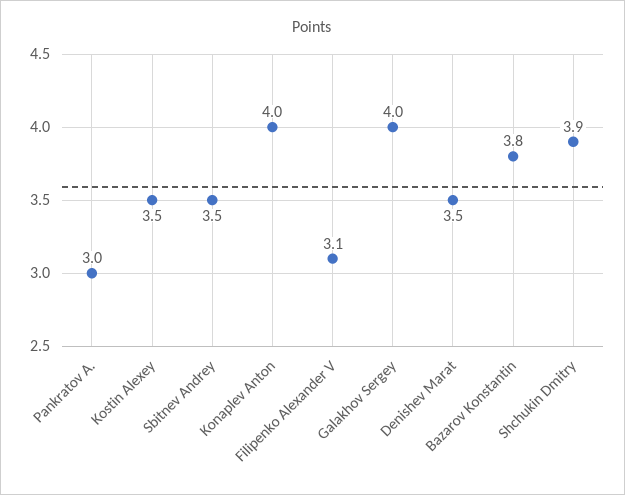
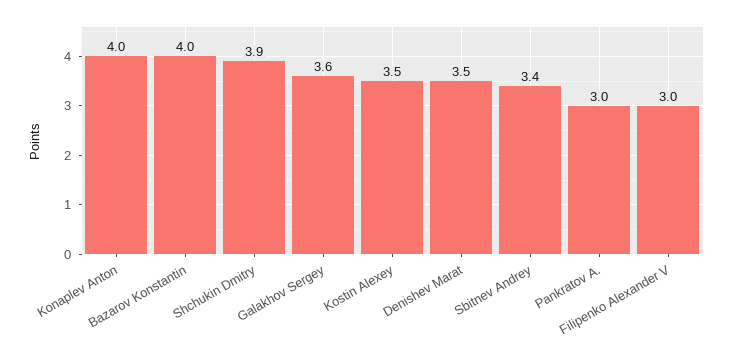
  {
    "Pankratov A.": 3,
    "Kostin Alexey": 3.5,
-   "Sbitnev Andrey": 3.5,
+   "Sbitnev Andrey": 3.4,
    "Konaplev Anton": 4,
-   "Filipenko Alexander V": 3.1,
+   "Filipenko Alexander V": 3,
-   "Galakhov Sergey": 4,
+   "Galakhov Sergey": 3.6,
    "Denishev Marat": 3.5,
-   "Bazarov Konstantin": 3.8,
+   "Bazarov Konstantin": 4,
    "Shchukin Dmitry": 3.9
  }

